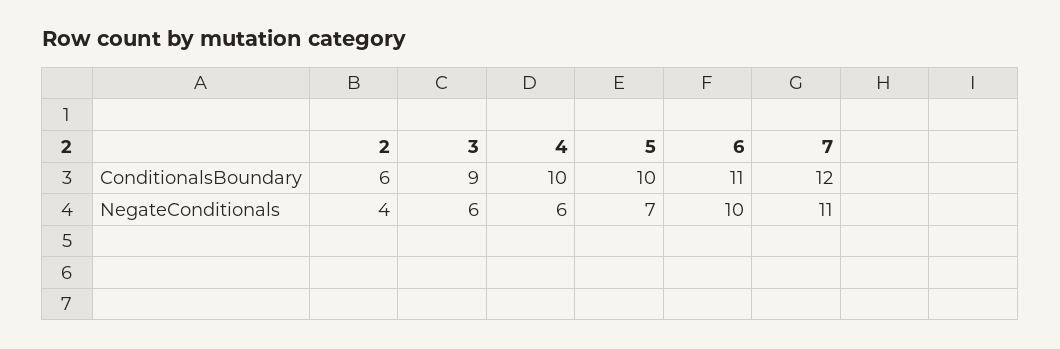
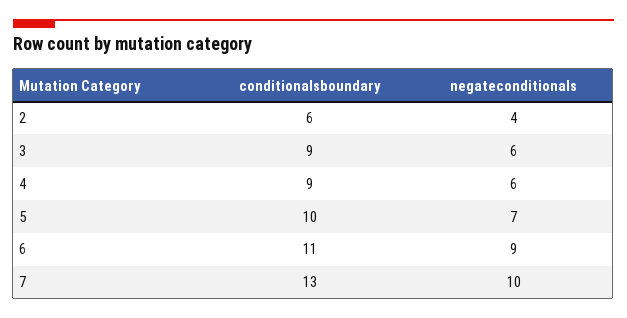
  {
    "2": {
      "ConditionalsBoundary": 6,
      "NegateConditionals": 4
    },
    "3": {
      "ConditionalsBoundary": 9,
      "NegateConditionals": 6
    },
    "4": {
-     "ConditionalsBoundary": 10,
+     "ConditionalsBoundary": 9,
      "NegateConditionals": 6
    },
    "5": {
      "ConditionalsBoundary": 10,
      "NegateConditionals": 7
    },
    "6": {
      "ConditionalsBoundary": 11,
-     "NegateConditionals": 10
+     "NegateConditionals": 9
    },
    "7": {
-     "ConditionalsBoundary": 12,
+     "ConditionalsBoundary": 13,
-     "NegateConditionals": 11
+     "NegateConditionals": 10
    }
  }

